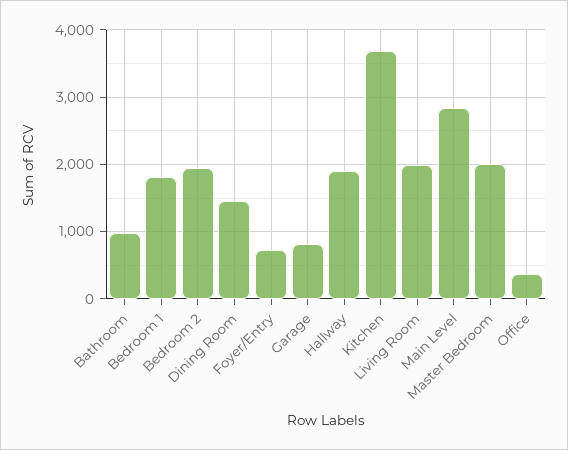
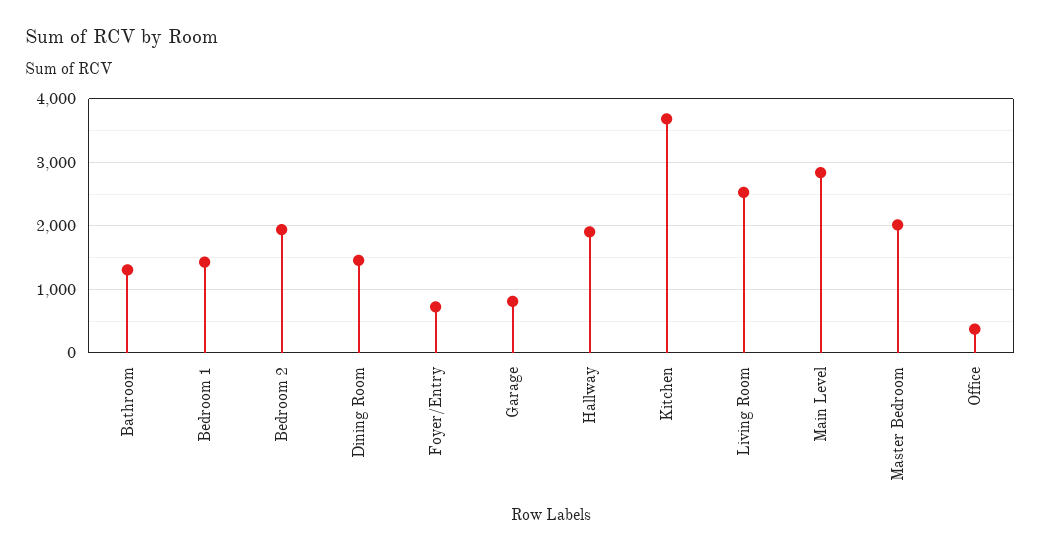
  {
-   "Bathroom": 1000,
+   "Bathroom": 1300,
-   "Bedroom 1": 1800,
+   "Bedroom 1": 1400,
    "Bedroom 2": 1900,
    "Dining Room": 1500,
    "Foyer/Entry": 700,
    "Garage": 800,
    "Hallway": 1900,
    "Kitchen": 3700,
-   "Living Room": 2000,
+   "Living Room": 2500,
    "Main Level": 2800,
    "Master Bedroom": 2000,
    "Office": 400
  }

